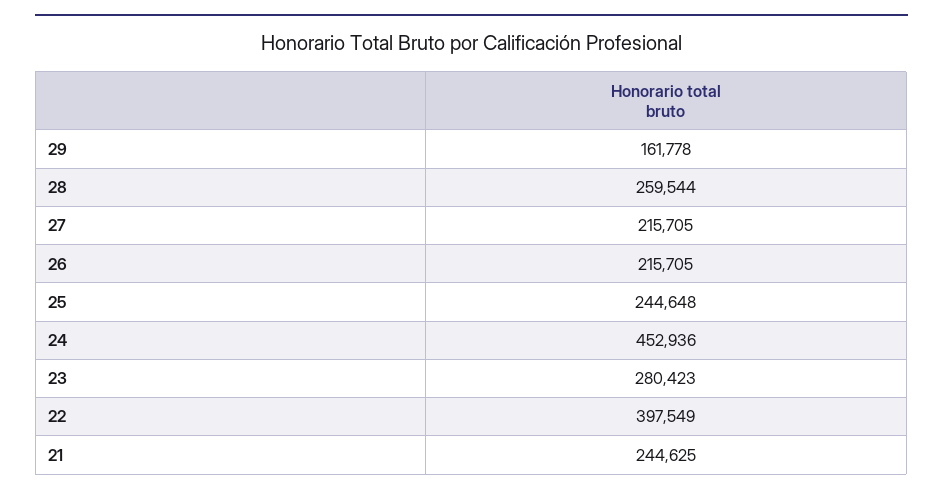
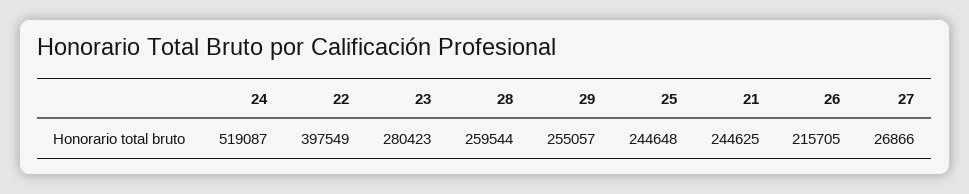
  {
-   "29": 161778,
+   "29": 255057,
    "28": 259544,
-   "27": 215705,
+   "27": 26866,
    "26": 215705,
    "25": 244648,
-   "24": 452936,
+   "24": 519087,
    "23": 280423,
    "22": 397549,
    "21": 244625
  }

